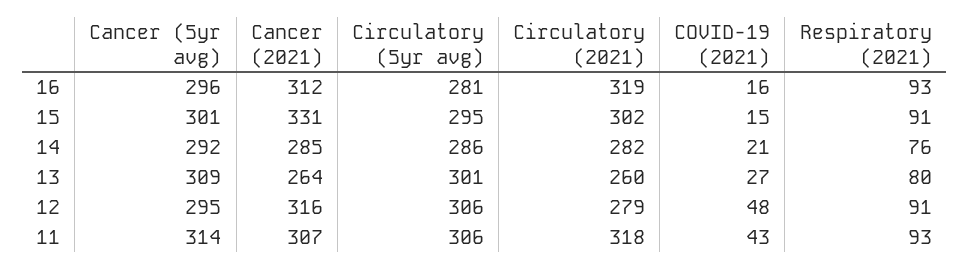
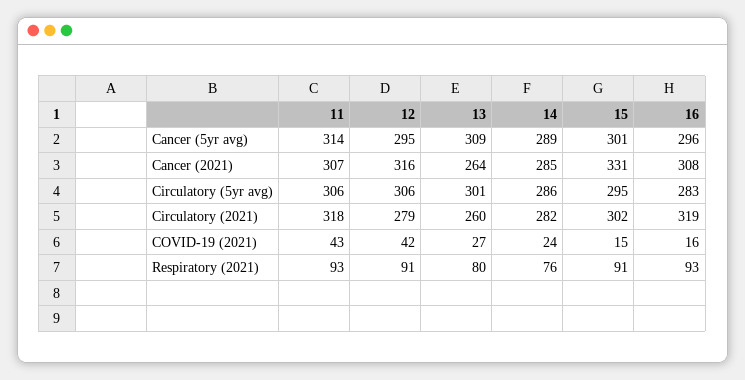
  {
    "Cancer (5yr avg)": {
      "16": 296,
      "15": 301,
-     "14": 292,
+     "14": 289,
      "13": 309,
      "12": 295,
      "11": 314
    },
    "Cancer (2021)": {
-     "16": 312,
+     "16": 308,
      "15": 331,
      "14": 285,
      "13": 264,
      "12": 316,
      "11": 307
    },
    "Circulatory (5yr avg)": {
-     "16": 281,
+     "16": 283,
      "15": 295,
      "14": 286,
      "13": 301,
      "12": 306,
      "11": 306
    },
    "Circulatory (2021)": {
      "16": 319,
      "15": 302,
      "14": 282,
      "13": 260,
      "12": 279,
      "11": 318
    },
    "COVID-19 (2021)": {
      "16": 16,
      "15": 15,
-     "14": 21,
+     "14": 24,
      "13": 27,
-     "12": 48,
+     "12": 42,
      "11": 43
    },
    "Respiratory (2021)": {
      "16": 93,
      "15": 91,
      "14": 76,
      "13": 80,
      "12": 91,
      "11": 93
    }
  }

